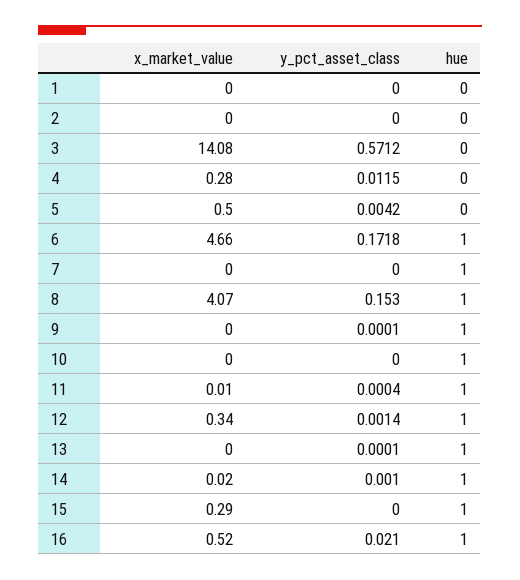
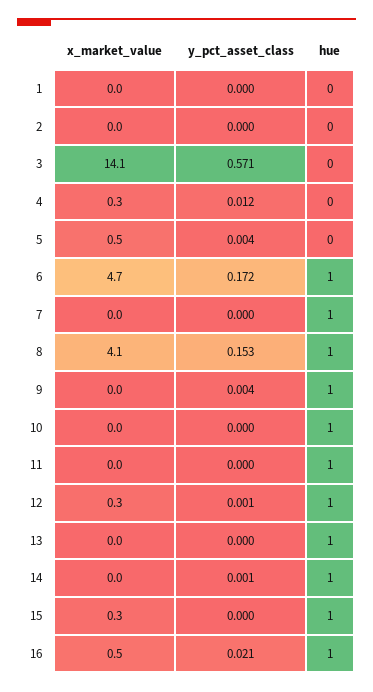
  {
    "x_market_value": {
      "1": 0,
      "2": 0,
      "3": 14.08,
      "4": 0.28,
      "5": 0.5,
      "6": 4.66,
      "7": 0,
      "8": 4.07,
      "9": 0,
      "10": 0,
      "11": 0.01,
      "12": 0.34,
      "13": 0,
      "14": 0.02,
      "15": 0.29,
      "16": 0.52
    },
    "y_pct_asset_class": {
      "1": 0,
      "2": 0,
      "3": 0.5712,
      "4": 0.0115,
      "5": 0.0042,
      "6": 0.1718,
      "7": 0,
      "8": 0.153,
-     "9": 0.0001,
+     "9": 0.004,
      "10": 0,
      "11": 0.0004,
      "12": 0.0014,
      "13": 0.0001,
      "14": 0.001,
      "15": 0,
      "16": 0.021
    },
    "hue": {
      "1": 0,
      "2": 0,
      "3": 0,
      "4": 0,
      "5": 0,
      "6": 1,
      "7": 1,
      "8": 1,
      "9": 1,
      "10": 1,
      "11": 1,
      "12": 1,
      "13": 1,
      "14": 1,
      "15": 1,
      "16": 1
    }
  }

